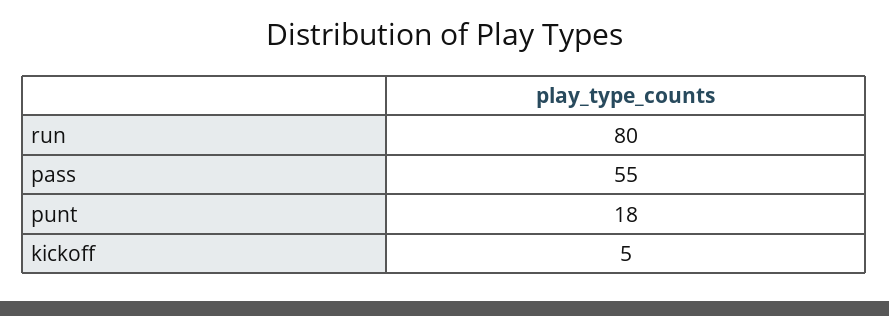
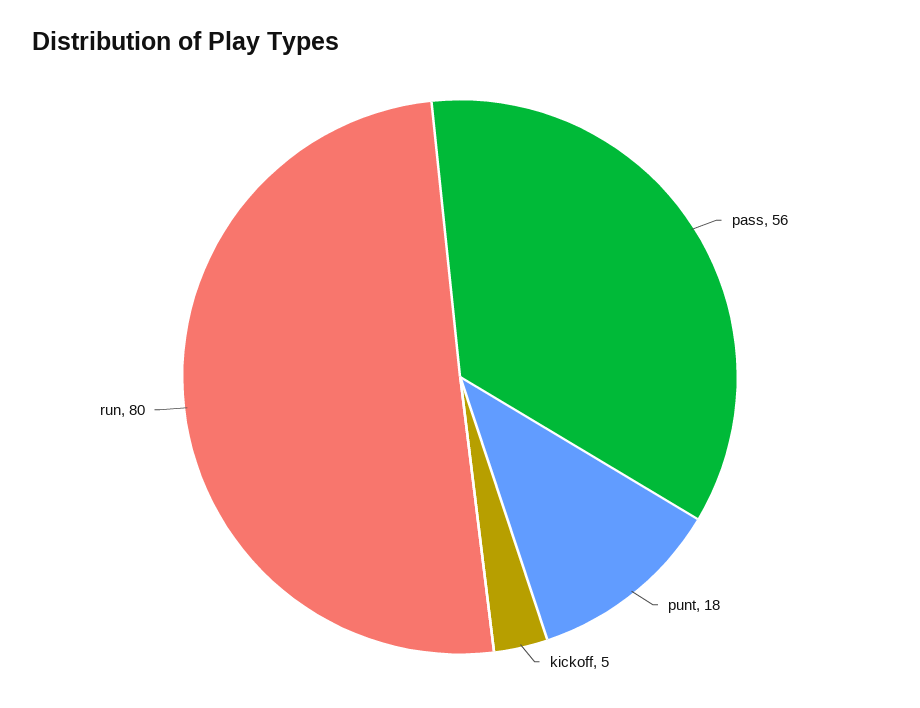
  {
    "run": 80,
-   "pass": 55,
+   "pass": 56,
    "punt": 18,
    "kickoff": 5
  }

